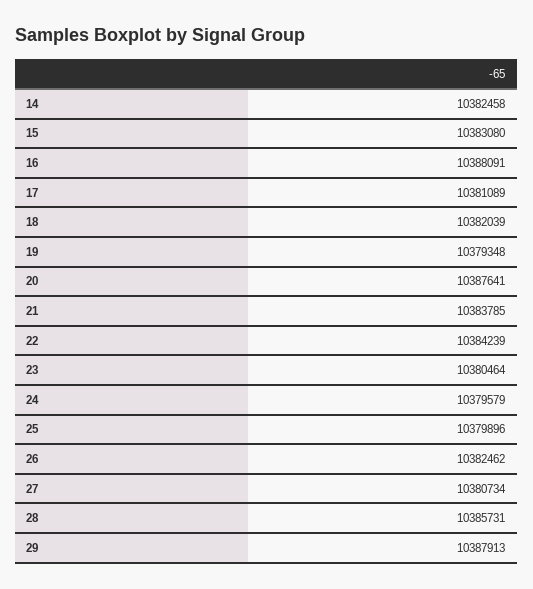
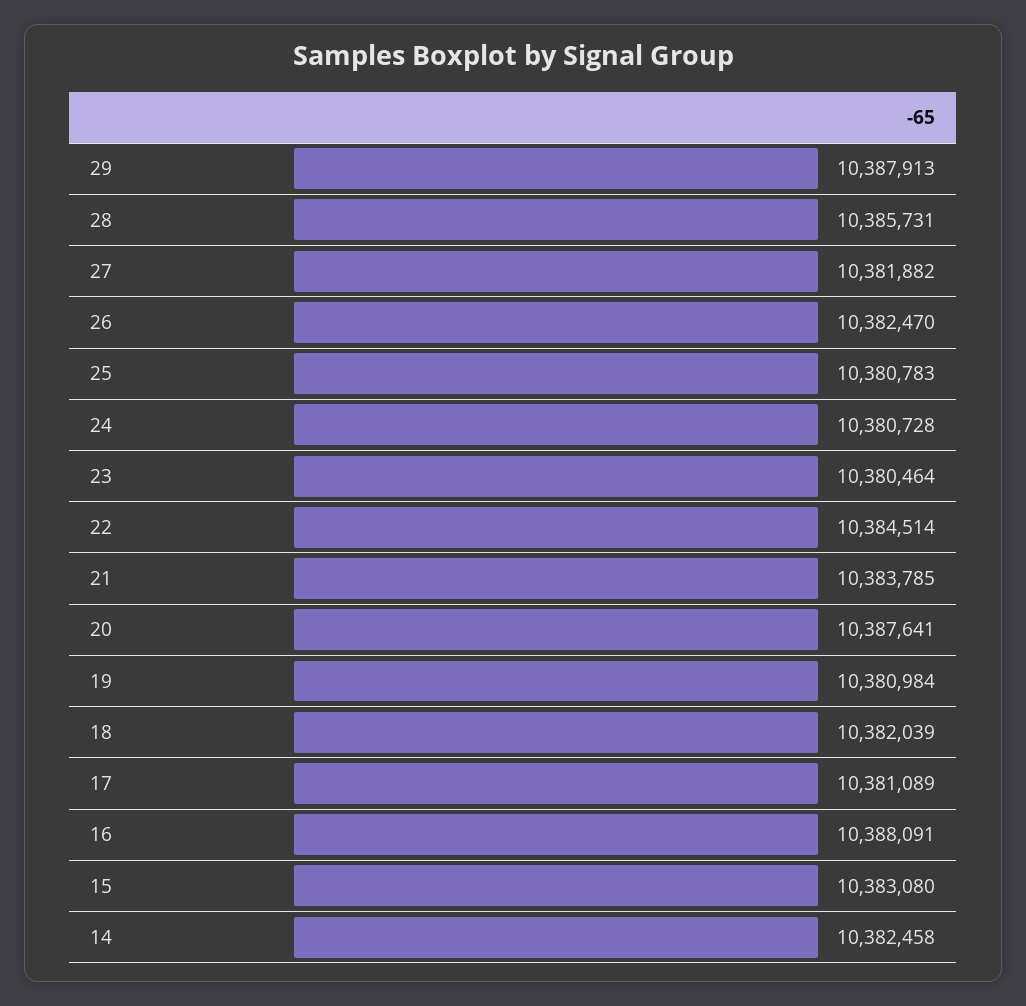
  {
    "14": 10382458,
    "15": 10383080,
    "16": 10388091,
    "17": 10381089,
    "18": 10382039,
-   "19": 10379348,
+   "19": 10380984,
    "20": 10387641,
    "21": 10383785,
-   "22": 10384239,
+   "22": 10384514,
    "23": 10380464,
-   "24": 10379579,
+   "24": 10380728,
-   "25": 10379896,
+   "25": 10380783,
-   "26": 10382462,
+   "26": 10382470,
-   "27": 10380734,
+   "27": 10381882,
    "28": 10385731,
    "29": 10387913
  }

